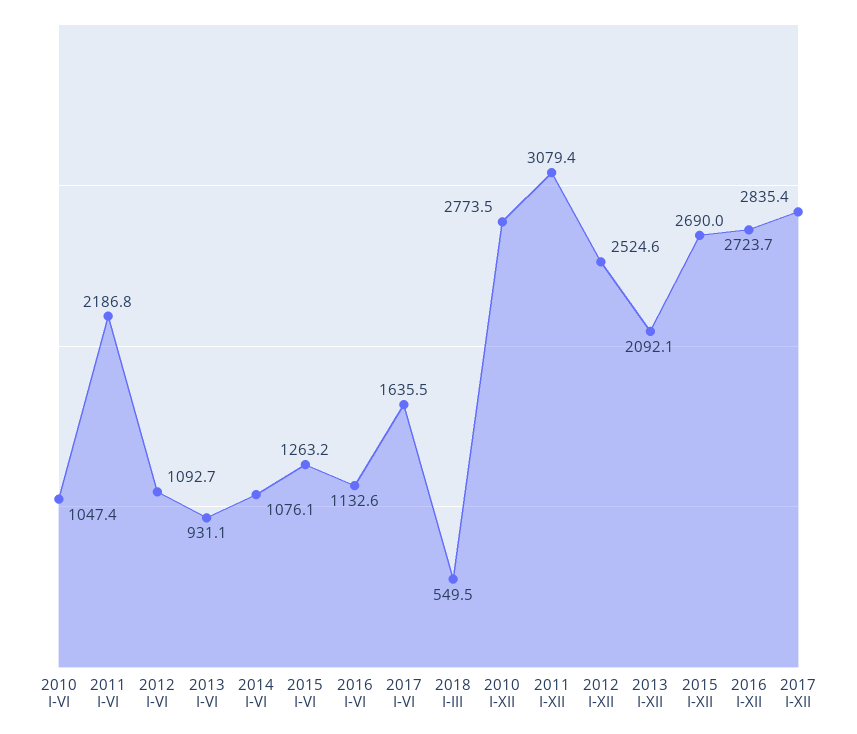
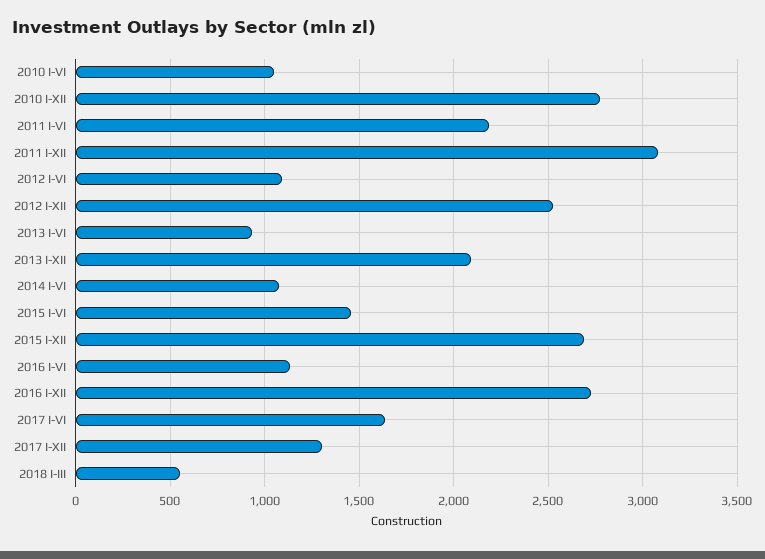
  {
    "2010 I-VI": 1047.4,
    "2011 I-VI": 2186.8,
    "2012 I-VI": 1092.7,
    "2013 I-VI": 931.1,
    "2014 I-VI": 1076.1,
-   "2015 I-VI": 1263.2,
+   "2015 I-VI": 1450,
    "2016 I-VI": 1132.6,
    "2017 I-VI": 1635.5,
    "2018 I-III": 549.5,
    "2010 I-XII": 2773.5,
    "2011 I-XII": 3079.4,
    "2012 I-XII": 2524.6,
    "2013 I-XII": 2092.1,
    "2015 I-XII": 2690,
    "2016 I-XII": 2723.7,
-   "2017 I-XII": 2835.4
+   "2017 I-XII": 1300
  }

